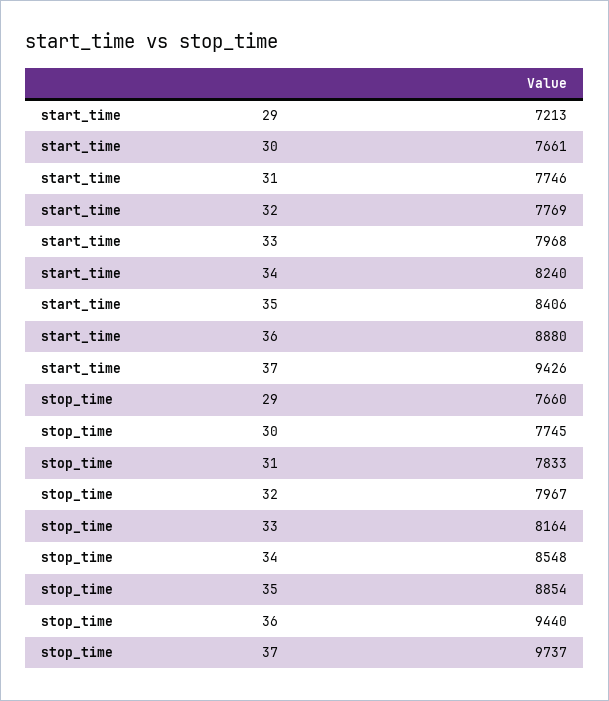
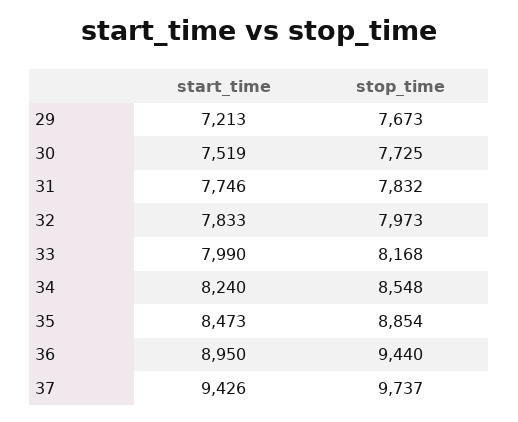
  {
    "start_time": {
      "29": 7213,
-     "30": 7661,
+     "30": 7519,
      "31": 7746,
-     "32": 7769,
+     "32": 7833,
-     "33": 7968,
+     "33": 7990,
      "34": 8240,
-     "35": 8406,
+     "35": 8473,
-     "36": 8880,
+     "36": 8950,
      "37": 9426
    },
    "stop_time": {
-     "29": 7660,
+     "29": 7673,
-     "30": 7745,
+     "30": 7725,
-     "31": 7833,
+     "31": 7832,
-     "32": 7967,
+     "32": 7973,
-     "33": 8164,
+     "33": 8168,
      "34": 8548,
      "35": 8854,
      "36": 9440,
      "37": 9737
    }
  }

